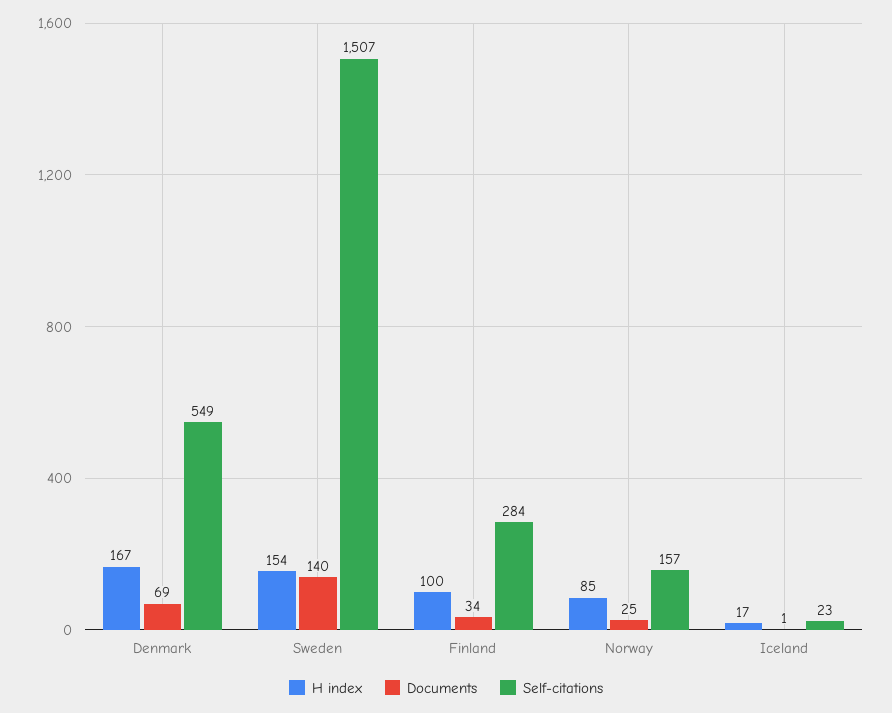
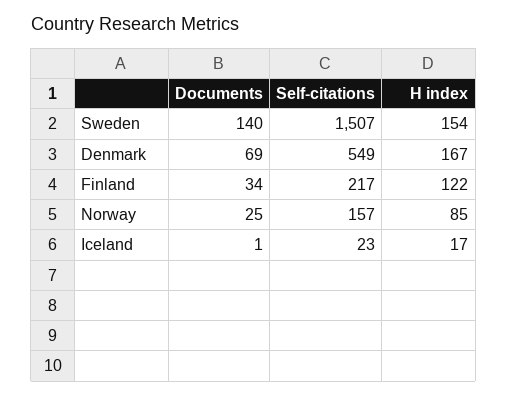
  {
    "H index": {
      "Denmark": 167,
      "Sweden": 154,
-     "Finland": 100,
+     "Finland": 122,
      "Norway": 85,
      "Iceland": 17
    },
    "Documents": {
      "Denmark": 69,
      "Sweden": 140,
      "Finland": 34,
      "Norway": 25,
      "Iceland": 1
    },
    "Self-citations": {
      "Denmark": 549,
      "Sweden": 1507,
-     "Finland": 284,
+     "Finland": 217,
      "Norway": 157,
      "Iceland": 23
    }
  }

